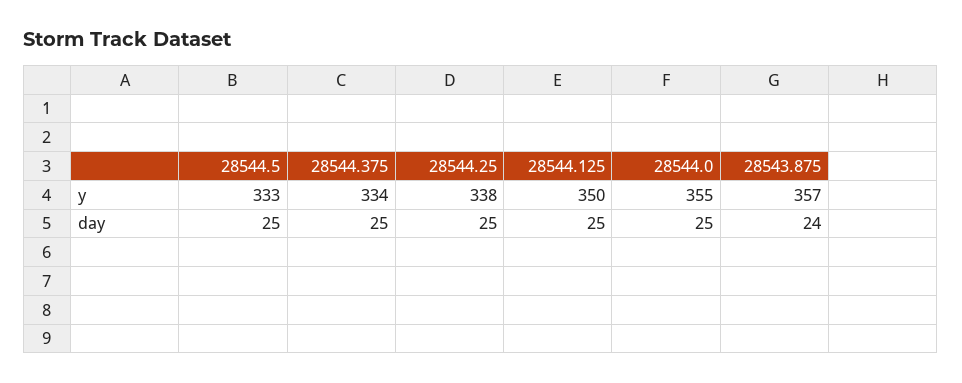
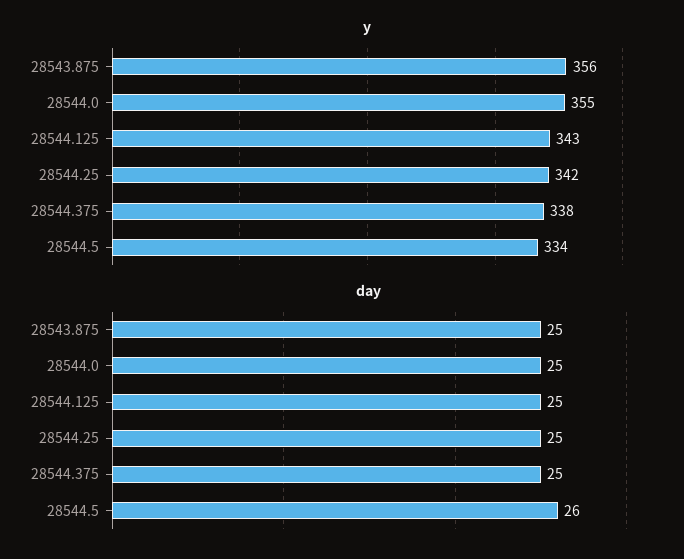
  {
    "y": {
-     "28544.5": 333,
+     "28544.5": 334,
-     "28544.375": 334,
+     "28544.375": 338,
-     "28544.25": 338,
+     "28544.25": 342,
-     "28544.125": 350,
+     "28544.125": 343,
      "28544.0": 355,
-     "28543.875": 357
+     "28543.875": 356
    },
    "day": {
-     "28544.5": 25,
+     "28544.5": 26,
      "28544.375": 25,
      "28544.25": 25,
      "28544.125": 25,
      "28544.0": 25,
-     "28543.875": 24
+     "28543.875": 25
    }
  }

